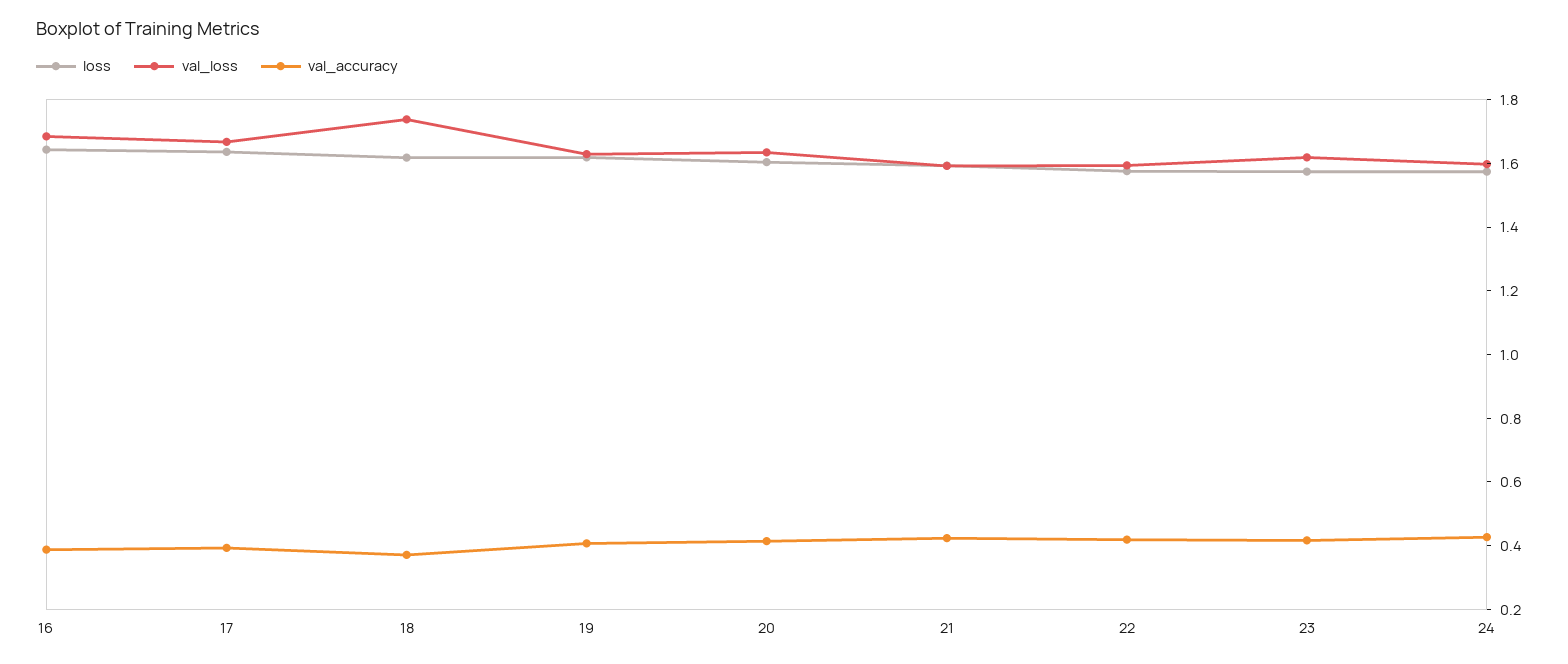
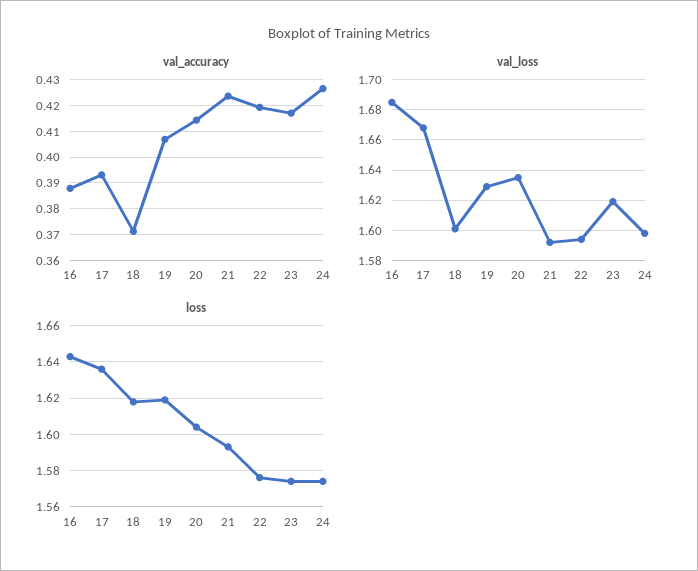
  {
    "loss": {
      "16": 1.645,
      "17": 1.635,
      "18": 1.62,
      "19": 1.62,
      "20": 1.605,
      "21": 1.595,
      "22": 1.575,
      "23": 1.575,
      "24": 1.575
    },
    "val_loss": {
      "16": 1.685,
      "17": 1.67,
-     "18": 1.75,
+     "18": 1.6,
      "19": 1.63,
      "20": 1.635,
      "21": 1.59,
      "22": 1.595,
      "23": 1.62,
      "24": 1.6
    },
    "val_accuracy": {
      "16": 0.3875,
      "17": 0.3925,
      "18": 0.3725,
      "19": 0.4075,
      "20": 0.415,
      "21": 0.4225,
      "22": 0.42,
      "23": 0.4175,
      "24": 0.4275
    }
  }

